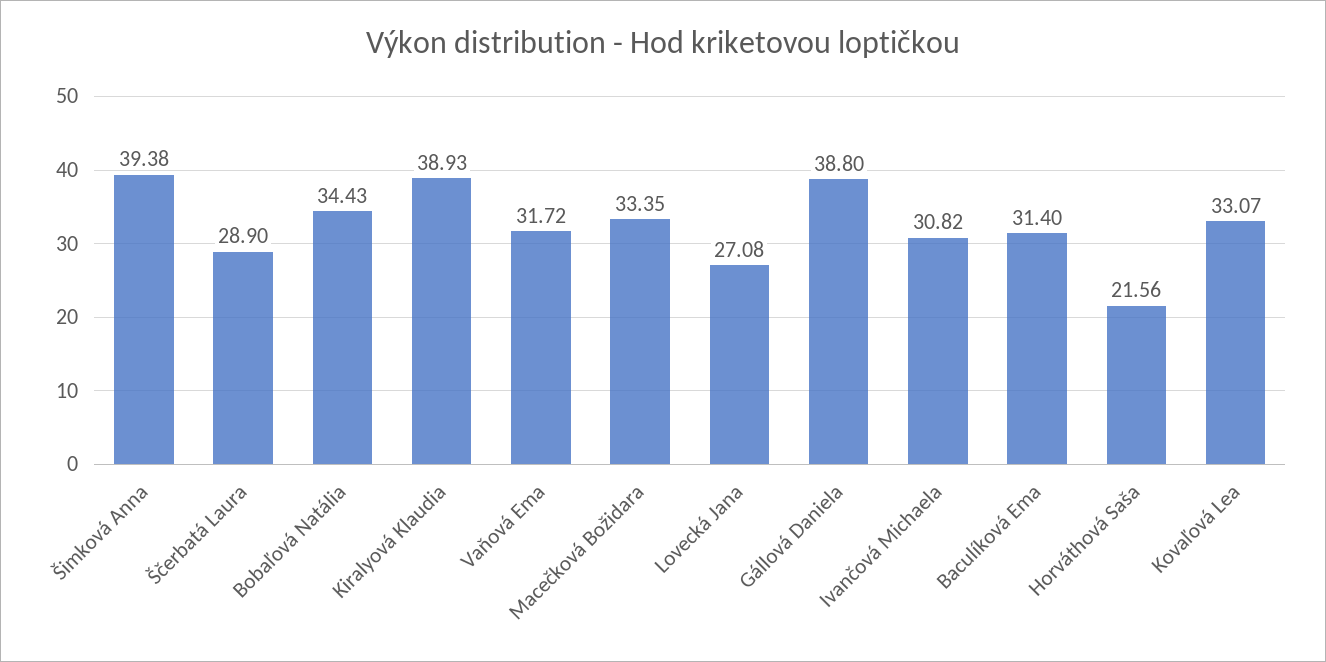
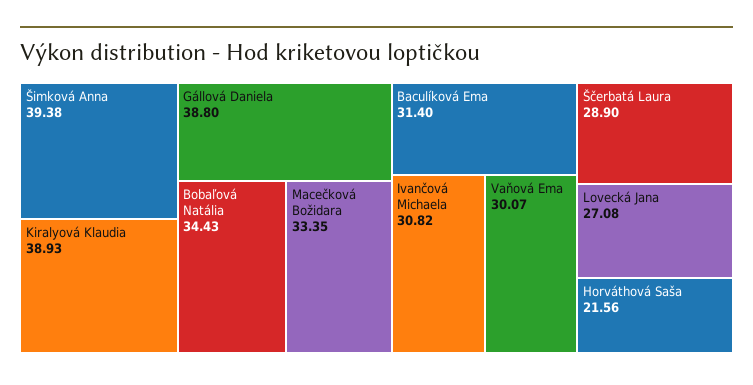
  {
    "Šimková Anna": 39.38,
    "Ščerbatá Laura": 28.9,
    "Bobaľová Natália": 34.43,
    "Kiralyová Klaudia": 38.93,
-   "Vaňová Ema": 31.72,
+   "Vaňová Ema": 30.07,
    "Macečková Božidara": 33.35,
    "Lovecká Jana": 27.08,
    "Gállová Daniela": 38.8,
    "Ivančová Michaela": 30.82,
    "Baculíková Ema": 31.4,
-   "Horváthová Saša": 21.56,
+   "Horváthová Saša": 21.56
-   "Kovaľová Lea": 33.07
  }

